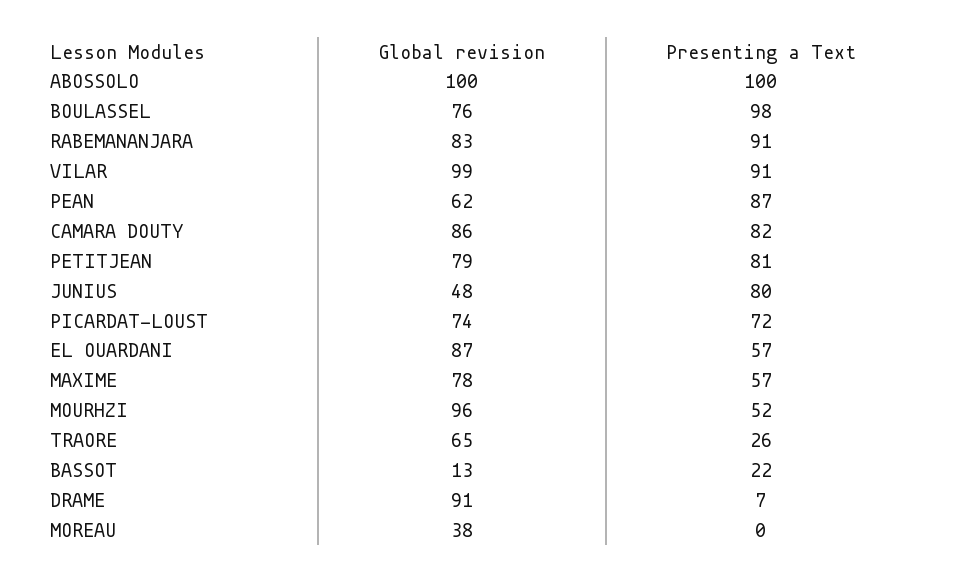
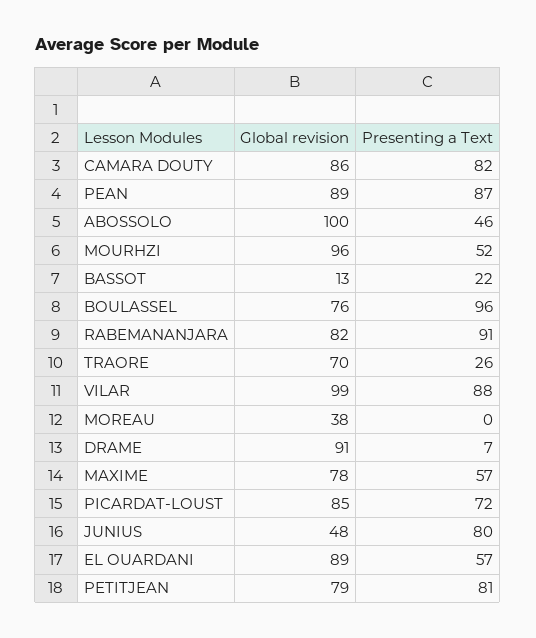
  {
    "Global revision": {
      "ABOSSOLO": 100,
      "BOULASSEL": 76,
-     "RABEMANANJARA": 83,
+     "RABEMANANJARA": 82,
      "VILAR": 99,
-     "PEAN": 62,
+     "PEAN": 89,
      "CAMARA DOUTY": 86,
      "PETITJEAN": 79,
      "JUNIUS": 48,
-     "PICARDAT-LOUST": 74,
+     "PICARDAT-LOUST": 85,
-     "EL OUARDANI": 87,
+     "EL OUARDANI": 89,
      "MAXIME": 78,
      "MOURHZI": 96,
-     "TRAORE": 65,
+     "TRAORE": 70,
      "BASSOT": 13,
      "DRAME": 91,
      "MOREAU": 38
    },
    "Presenting a Text": {
-     "ABOSSOLO": 100,
+     "ABOSSOLO": 46,
-     "BOULASSEL": 98,
+     "BOULASSEL": 96,
      "RABEMANANJARA": 91,
-     "VILAR": 91,
+     "VILAR": 88,
      "PEAN": 87,
      "CAMARA DOUTY": 82,
      "PETITJEAN": 81,
      "JUNIUS": 80,
      "PICARDAT-LOUST": 72,
      "EL OUARDANI": 57,
      "MAXIME": 57,
      "MOURHZI": 52,
      "TRAORE": 26,
      "BASSOT": 22,
      "DRAME": 7,
      "MOREAU": 0
    }
  }

